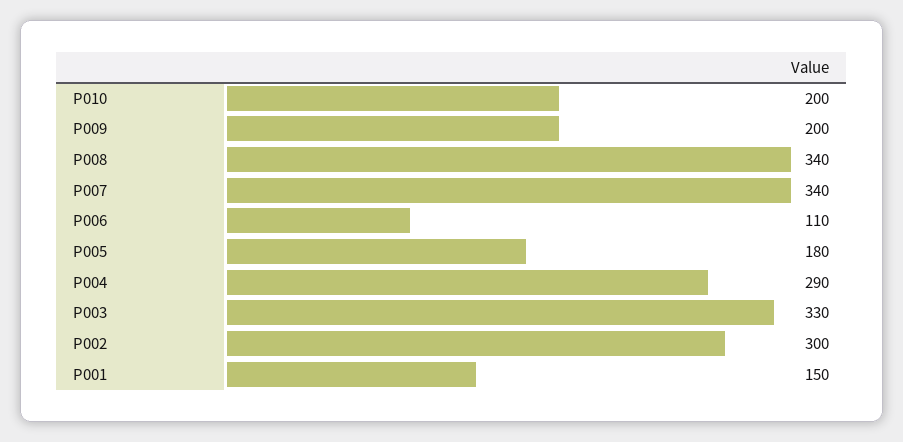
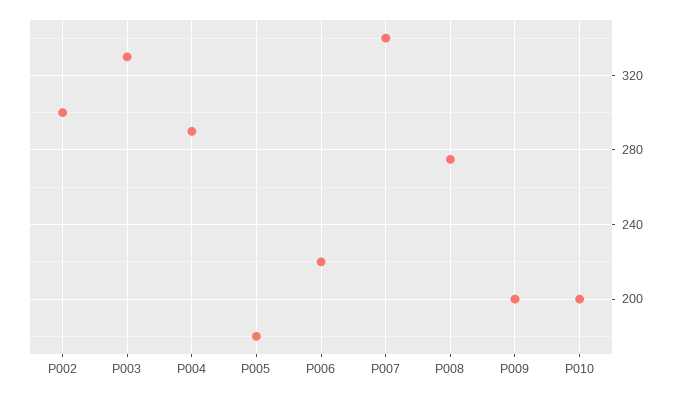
  {
    "P010": 200,
    "P009": 200,
-   "P008": 340,
+   "P008": 275,
    "P007": 340,
-   "P006": 110,
+   "P006": 220,
    "P005": 180,
    "P004": 290,
    "P003": 330,
-   "P002": 300,
+   "P002": 300
-   "P001": 150
  }

